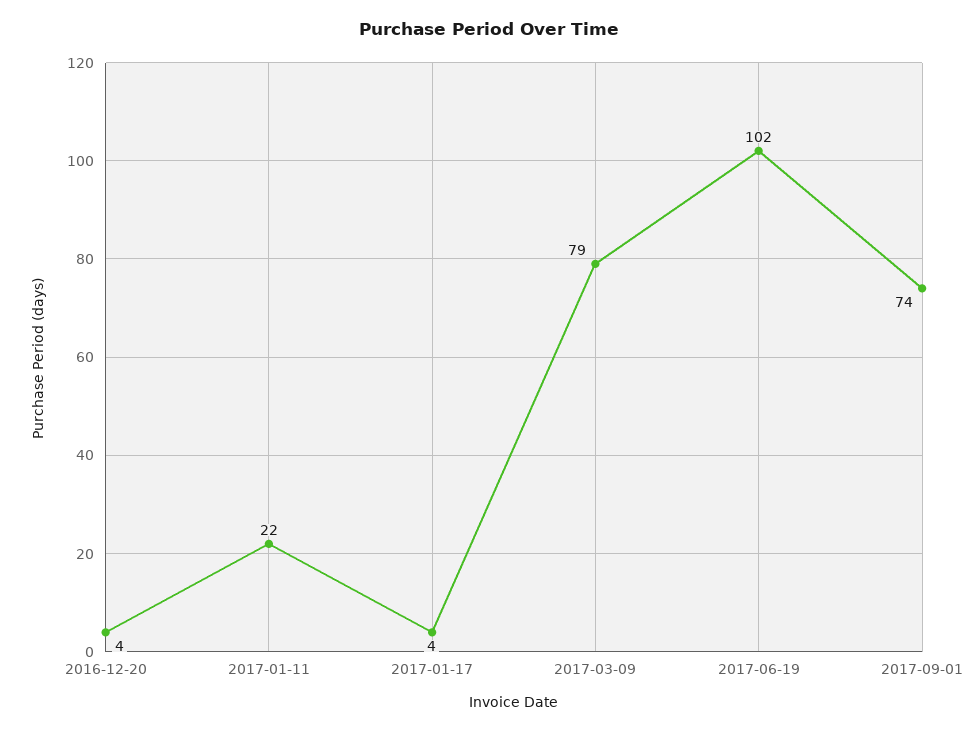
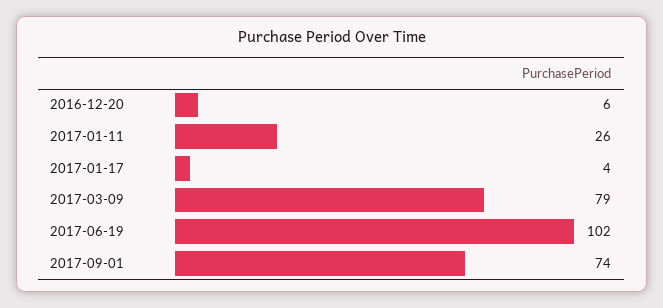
  {
-   "2016-12-20": 4,
+   "2016-12-20": 6,
-   "2017-01-11": 22,
+   "2017-01-11": 26,
    "2017-01-17": 4,
    "2017-03-09": 79,
    "2017-06-19": 102,
    "2017-09-01": 74
  }

